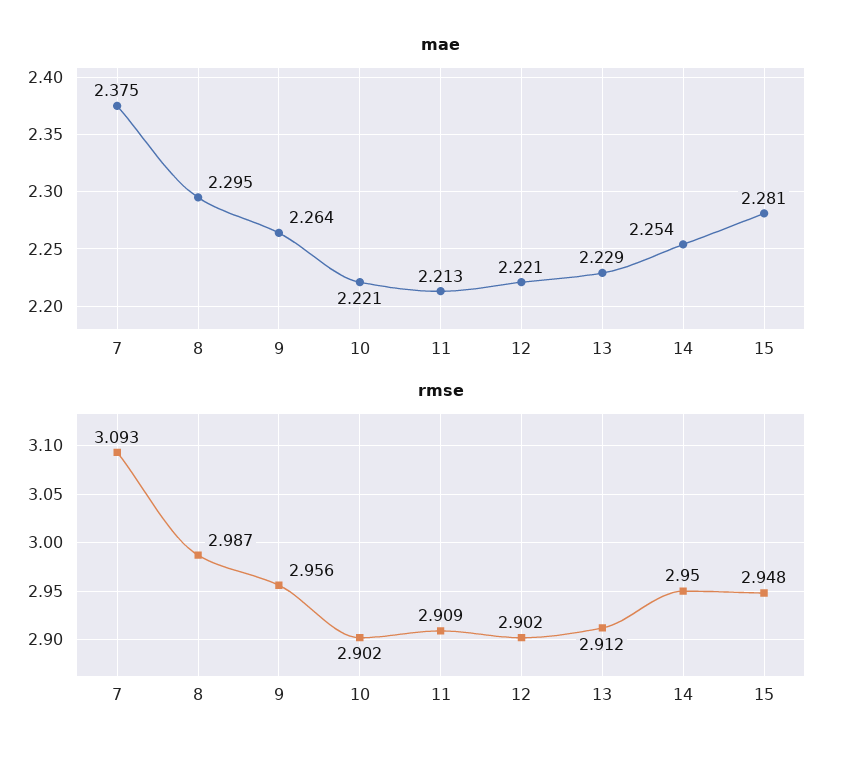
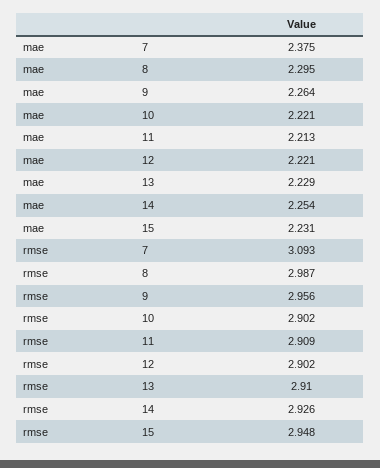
  {
    "mae": {
      "7": 2.375,
      "8": 2.295,
      "9": 2.264,
      "10": 2.221,
      "11": 2.213,
      "12": 2.221,
      "13": 2.229,
      "14": 2.254,
-     "15": 2.281
+     "15": 2.231
    },
    "rmse": {
      "7": 3.093,
      "8": 2.987,
      "9": 2.956,
      "10": 2.902,
      "11": 2.909,
      "12": 2.902,
-     "13": 2.912,
+     "13": 2.91,
-     "14": 2.95,
+     "14": 2.926,
      "15": 2.948
    }
  }

